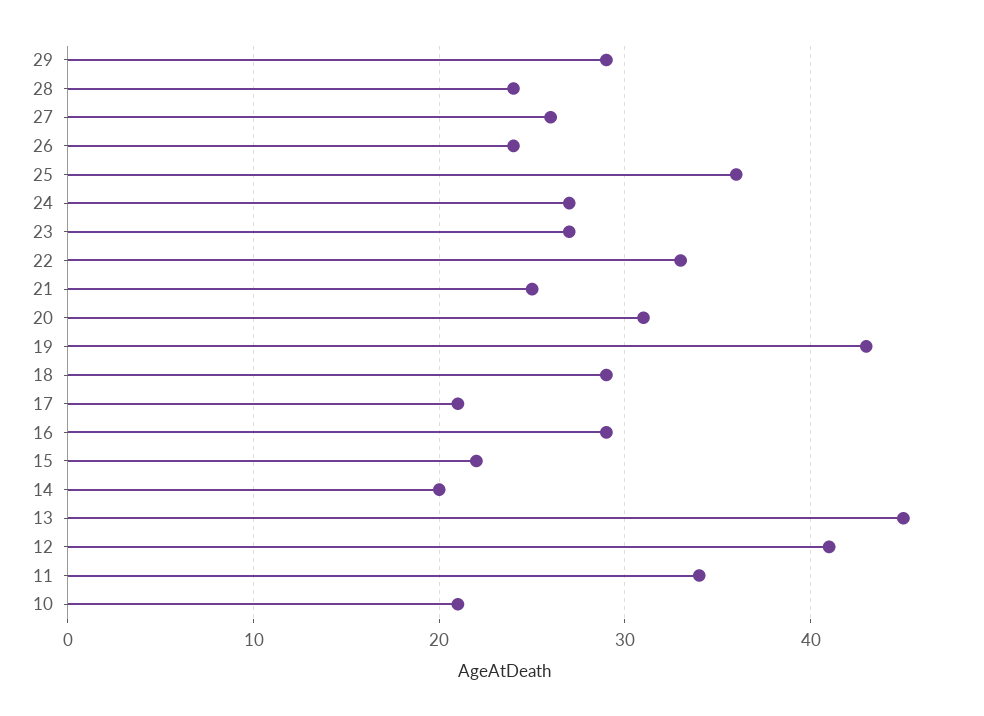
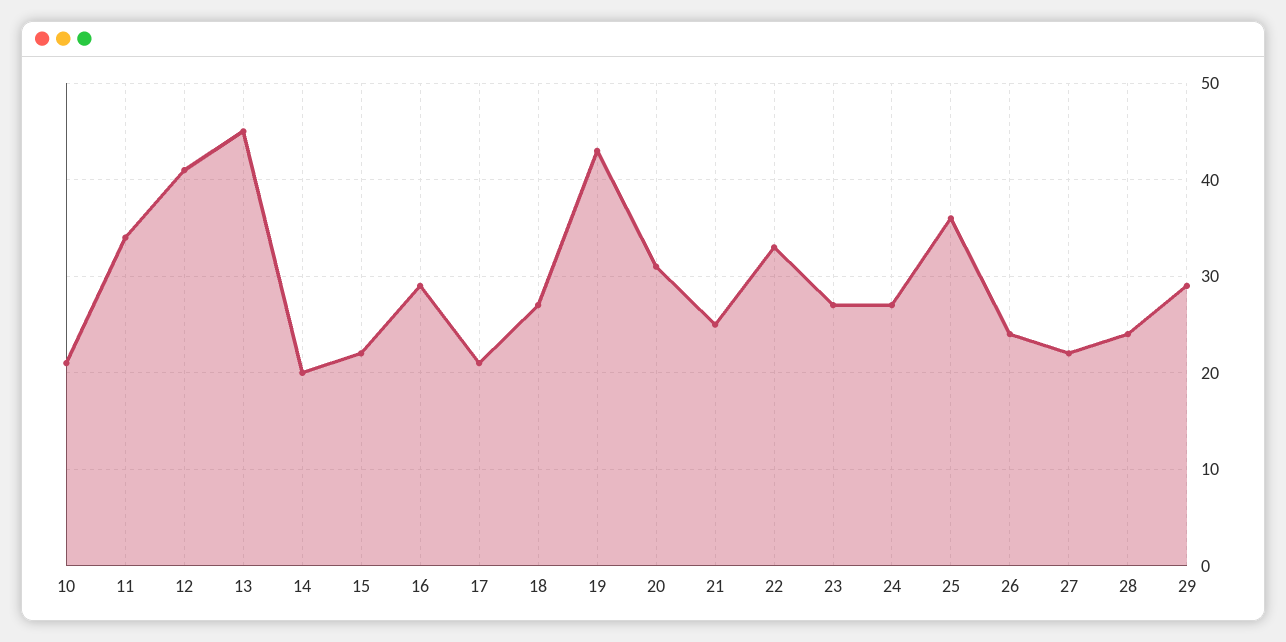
  {
    "29": 29,
    "28": 24,
-   "27": 26,
+   "27": 22,
    "26": 24,
    "25": 36,
    "24": 27,
    "23": 27,
    "22": 33,
    "21": 25,
    "20": 31,
    "19": 43,
-   "18": 29,
+   "18": 27,
    "17": 21,
    "16": 29,
    "15": 22,
    "14": 20,
    "13": 45,
    "12": 41,
    "11": 34,
    "10": 21
  }

